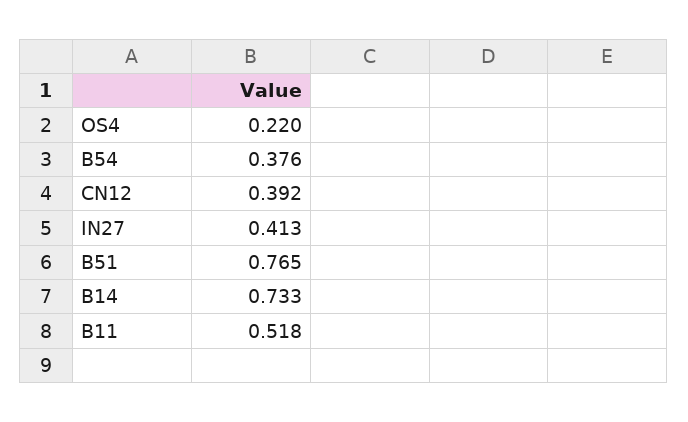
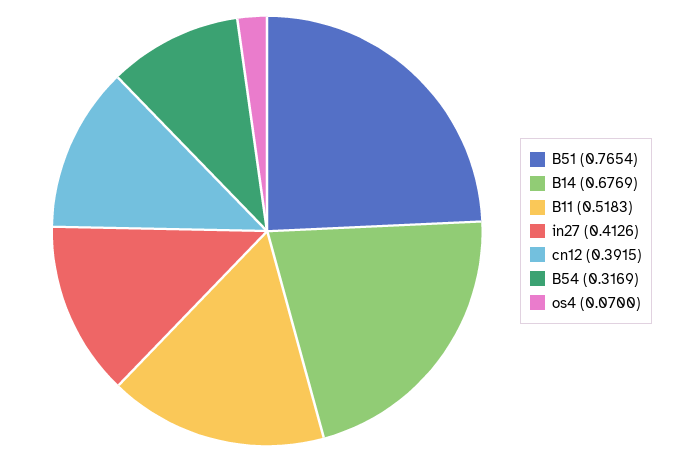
  {
-   "OS4": 0.22,
+   "OS4": 0.07,
-   "B54": 0.376,
+   "B54": 0.3169,
    "CN12": 0.3915,
    "IN27": 0.4126,
    "B51": 0.7654,
-   "B14": 0.733,
+   "B14": 0.6769,
    "B11": 0.5183
  }

